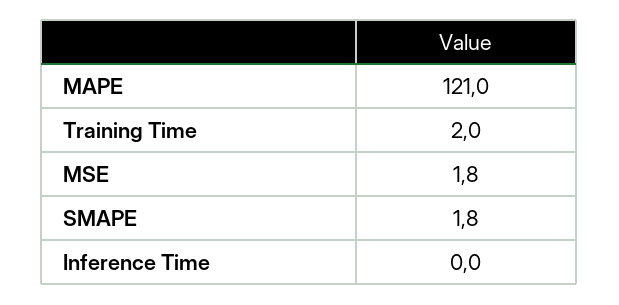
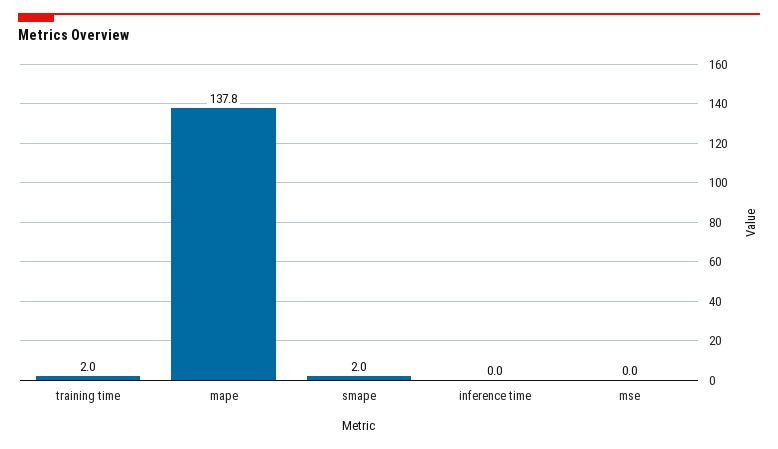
  {
-   "MAPE": 121,
+   "MAPE": 137.8,
    "Training Time": 2,
-   "MSE": 1.8,
+   "MSE": 0,
-   "SMAPE": 1.8,
+   "SMAPE": 2,
    "Inference Time": 0
  }

